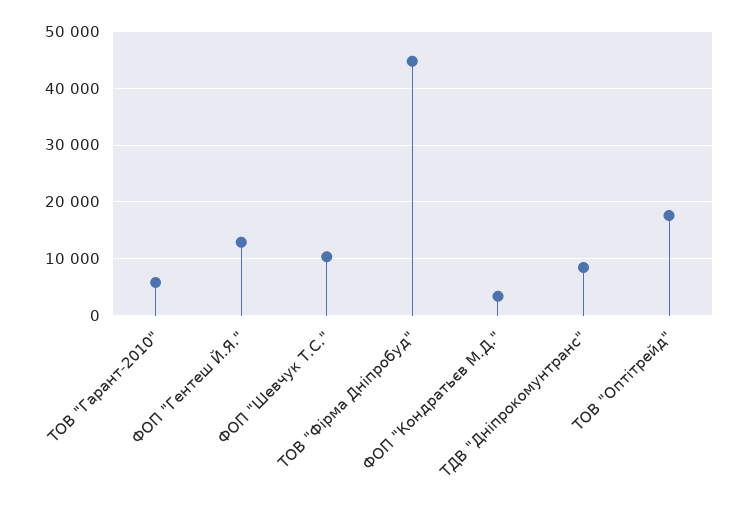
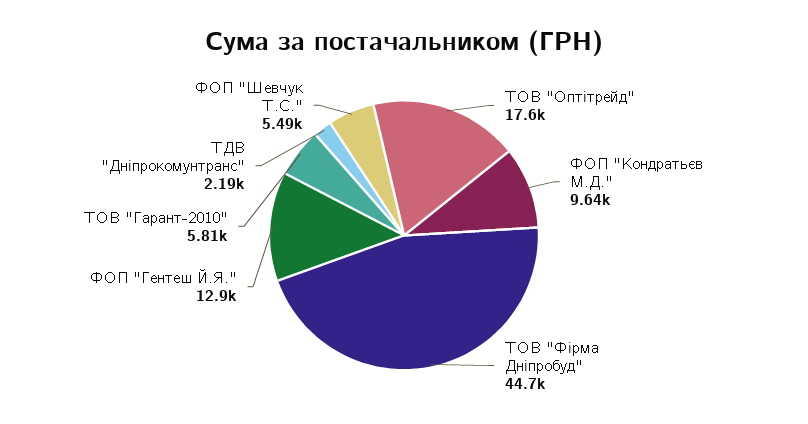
  {
    "ТОВ \"Гарант-2010\"": 5810,
    "ФОП \"Гентеш Й.Я.\"": 12900,
-   "ФОП \"Шевчук Т.С.\"": 10000,
+   "ФОП \"Шевчук Т.С.\"": 5490,
    "ТОВ \"Фірма Дніпробуд\"": 44700,
-   "ФОП \"Кондратьєв М.Д.\"": 4000,
+   "ФОП \"Кондратьєв М.Д.\"": 9640,
-   "ТДВ \"Дніпрокомунтранс\"": 8000,
+   "ТДВ \"Дніпрокомунтранс\"": 2190,
    "ТОВ \"Оптітрейд\"": 17600
  }

